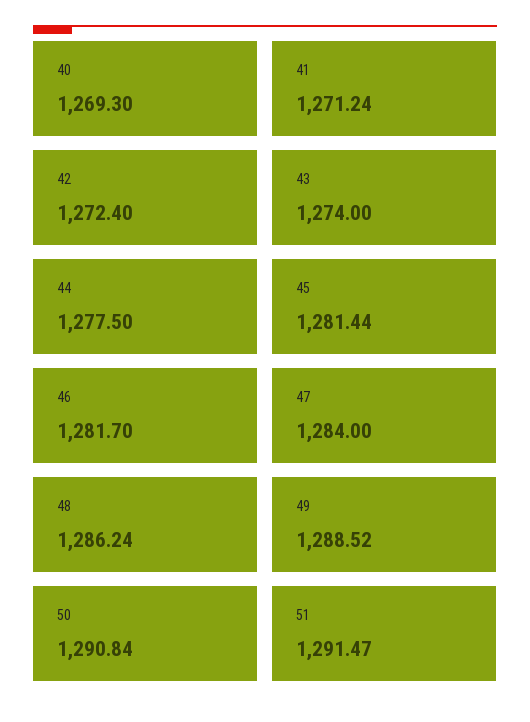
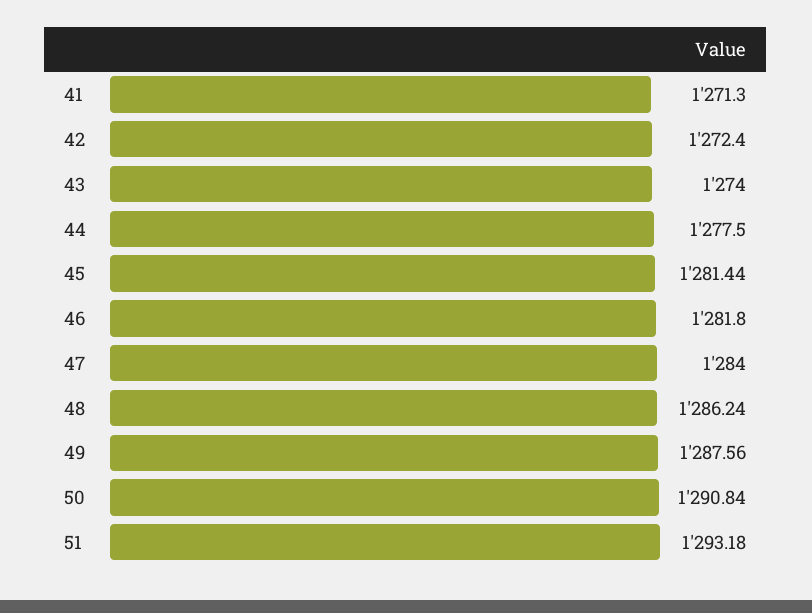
  {
-   "40": 1269.3,
-   "41": 1271.24,
+   "41": 1271.3,
    "42": 1272.4,
    "43": 1274,
    "44": 1277.5,
    "45": 1281.44,
-   "46": 1281.7,
+   "46": 1281.8,
    "47": 1284,
    "48": 1286.24,
-   "49": 1288.52,
+   "49": 1287.56,
    "50": 1290.84,
-   "51": 1291.47
+   "51": 1293.18
  }

